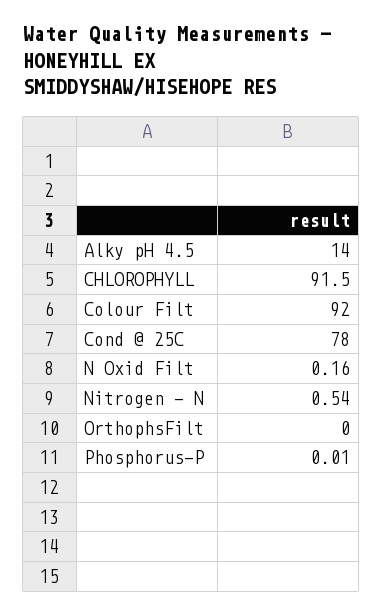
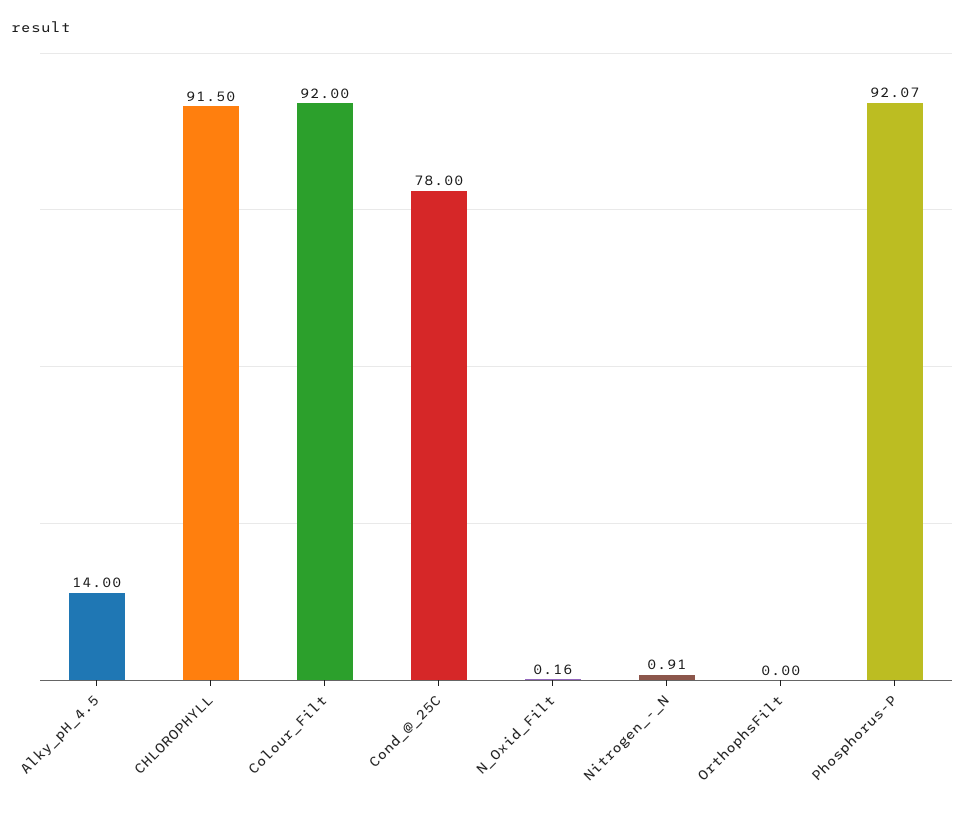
  {
    "Alky pH 4.5": 14,
    "CHLOROPHYLL": 91.5,
    "Colour Filt": 92,
    "Cond @ 25C": 78,
    "N Oxid Filt": 0.16,
-   "Nitrogen - N": 0.54,
+   "Nitrogen - N": 0.91,
    "OrthophsFilt": 0,
-   "Phosphorus-P": 0.01
+   "Phosphorus-P": 92.07
  }

